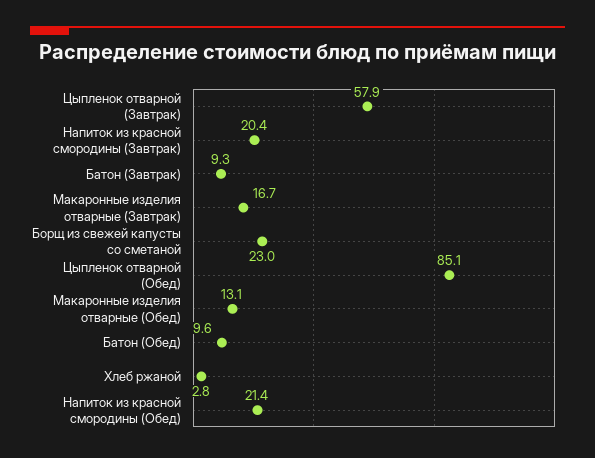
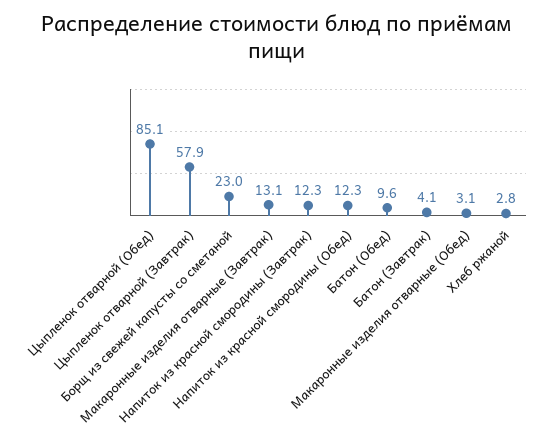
  {
    "Цыпленок отварной (Завтрак)": 57.9,
-   "Напиток из красной смородины (Завтрак)": 20.4,
+   "Напиток из красной смородины (Завтрак)": 12.3,
-   "Батон (Завтрак)": 9.3,
+   "Батон (Завтрак)": 4.1,
-   "Макаронные изделия отварные (Завтрак)": 16.7,
+   "Макаронные изделия отварные (Завтрак)": 13.1,
    "Борщ из свежей капусты со сметаной": 23,
    "Цыпленок отварной (Обед)": 85.1,
-   "Макаронные изделия отварные (Обед)": 13.1,
+   "Макаронные изделия отварные (Обед)": 3.1,
    "Батон (Обед)": 9.6,
    "Хлеб ржаной": 2.8,
-   "Напиток из красной смородины (Обед)": 21.4
+   "Напиток из красной смородины (Обед)": 12.3
  }

